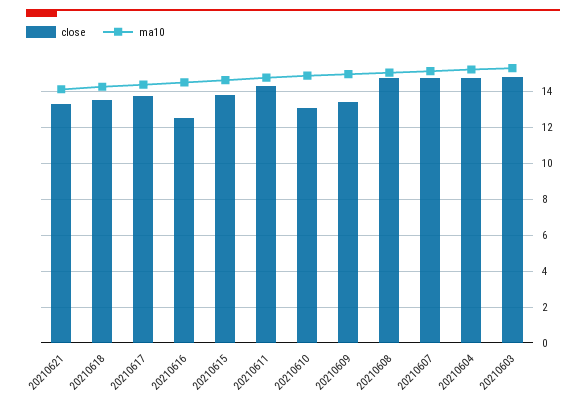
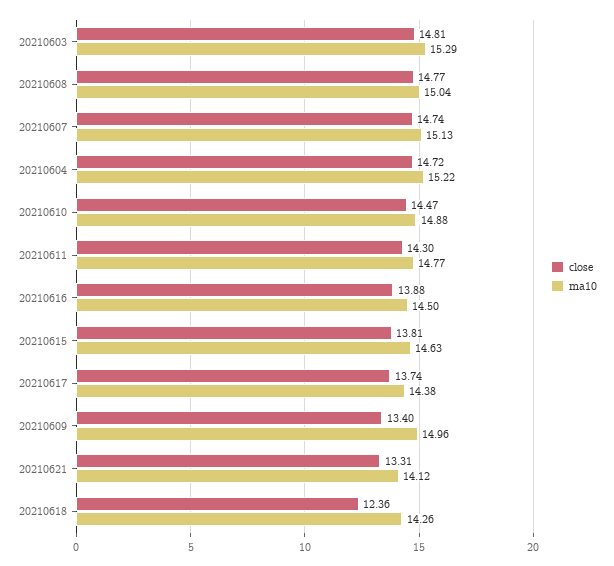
  {
    "close": {
      "20210621": 13.31,
-     "20210618": 13.5,
+     "20210618": 12.36,
      "20210617": 13.74,
-     "20210616": 12.5,
+     "20210616": 13.88,
      "20210615": 13.81,
      "20210611": 14.3,
-     "20210610": 13,
+     "20210610": 14.47,
      "20210609": 13.4,
      "20210608": 14.77,
      "20210607": 14.74,
      "20210604": 14.72,
      "20210603": 14.81
    },
    "ma10": {
      "20210621": 14.12,
      "20210618": 14.26,
      "20210617": 14.38,
      "20210616": 14.5,
      "20210615": 14.63,
      "20210611": 14.77,
      "20210610": 14.88,
      "20210609": 14.96,
      "20210608": 15.04,
      "20210607": 15.13,
      "20210604": 15.22,
      "20210603": 15.29
    }
  }

